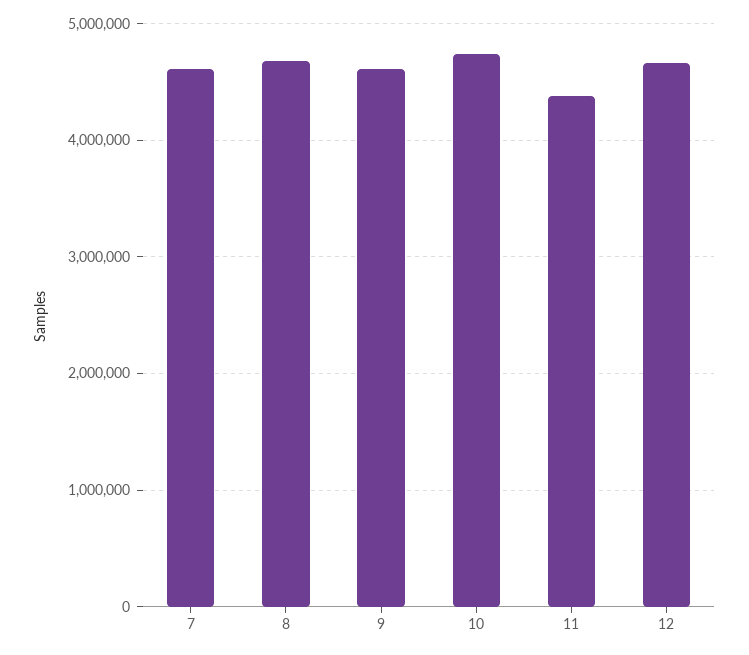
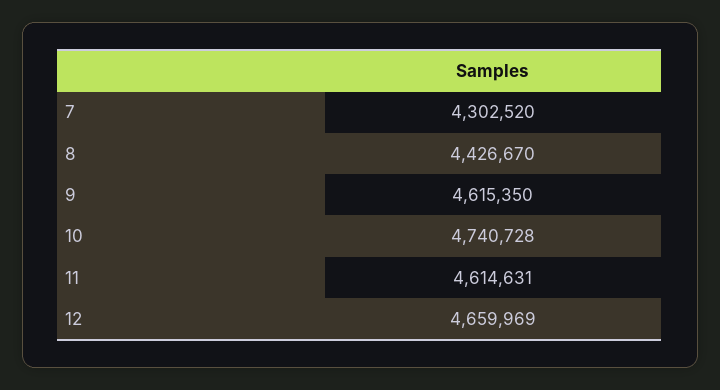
  {
-   "7": 4600000,
+   "7": 4302520,
-   "8": 4700000,
+   "8": 4426670,
    "9": 4615350,
    "10": 4740728,
-   "11": 4400000,
+   "11": 4614631,
    "12": 4659969
  }

